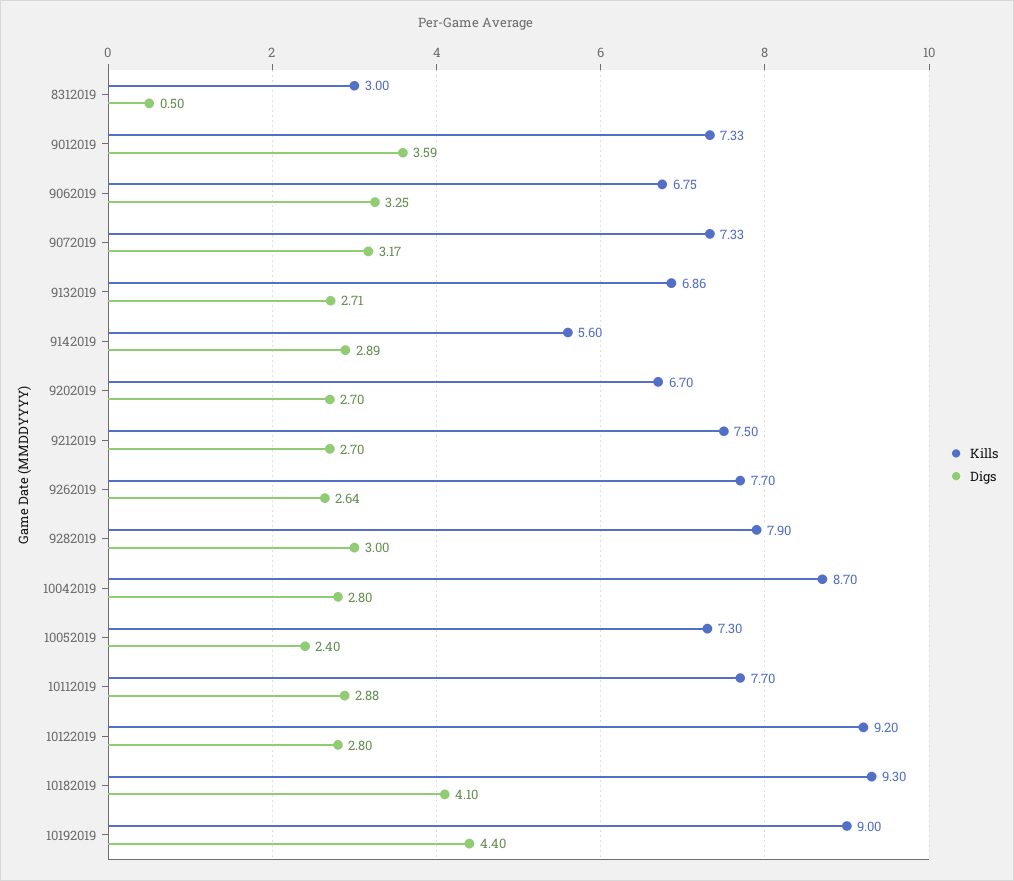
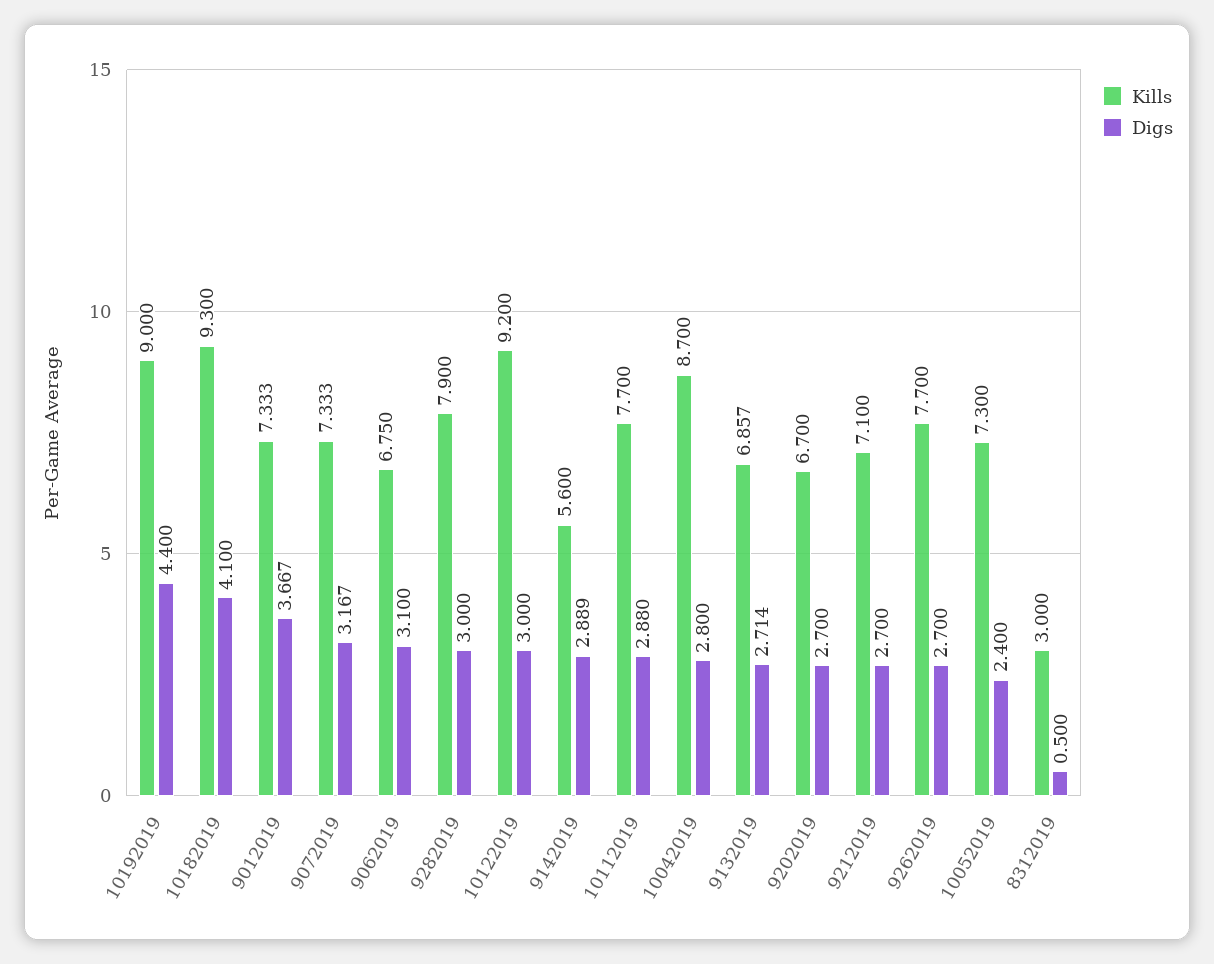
  {
    "Kills": {
      "8312019": 3,
      "9012019": 7.333,
      "9062019": 6.75,
      "9072019": 7.333,
      "9132019": 6.857,
      "9142019": 5.6,
      "9202019": 6.7,
-     "9212019": 7.5,
+     "9212019": 7.1,
      "9262019": 7.7,
      "9282019": 7.9,
      "10042019": 8.7,
      "10052019": 7.3,
      "10112019": 7.7,
      "10122019": 9.2,
      "10182019": 9.3,
      "10192019": 9
    },
    "Digs": {
      "8312019": 0.5,
-     "9012019": 3.59,
+     "9012019": 3.667,
-     "9062019": 3.25,
+     "9062019": 3.1,
      "9072019": 3.167,
      "9132019": 2.714,
      "9142019": 2.889,
      "9202019": 2.7,
      "9212019": 2.7,
-     "9262019": 2.64,
+     "9262019": 2.7,
      "9282019": 3,
      "10042019": 2.8,
      "10052019": 2.4,
      "10112019": 2.88,
-     "10122019": 2.8,
+     "10122019": 3,
      "10182019": 4.1,
      "10192019": 4.4
    }
  }

